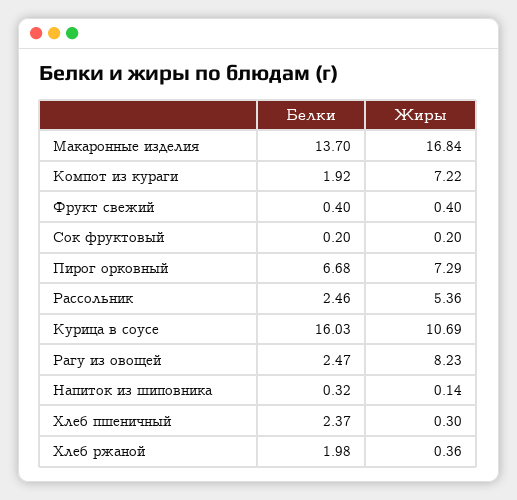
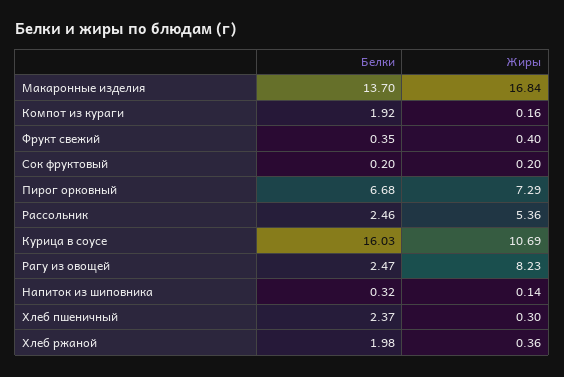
  {
    "Белки": {
      "Макаронные изделия": 13.7,
      "Компот из кураги": 1.92,
-     "Фрукт свежий": 0.4,
+     "Фрукт свежий": 0.35,
      "Сок фруктовый": 0.2,
      "Пирог орковный": 6.68,
      "Рассольник": 2.46,
      "Курица в соусе": 16.03,
      "Рагу из овощей": 2.47,
      "Напиток из шиповника": 0.32,
      "Хлеб пшеничный": 2.37,
      "Хлеб ржаной": 1.98
    },
    "Жиры": {
      "Макаронные изделия": 16.84,
-     "Компот из кураги": 7.22,
+     "Компот из кураги": 0.16,
      "Фрукт свежий": 0.4,
      "Сок фруктовый": 0.2,
      "Пирог орковный": 7.29,
      "Рассольник": 5.36,
      "Курица в соусе": 10.69,
      "Рагу из овощей": 8.23,
      "Напиток из шиповника": 0.14,
      "Хлеб пшеничный": 0.3,
      "Хлеб ржаной": 0.36
    }
  }

